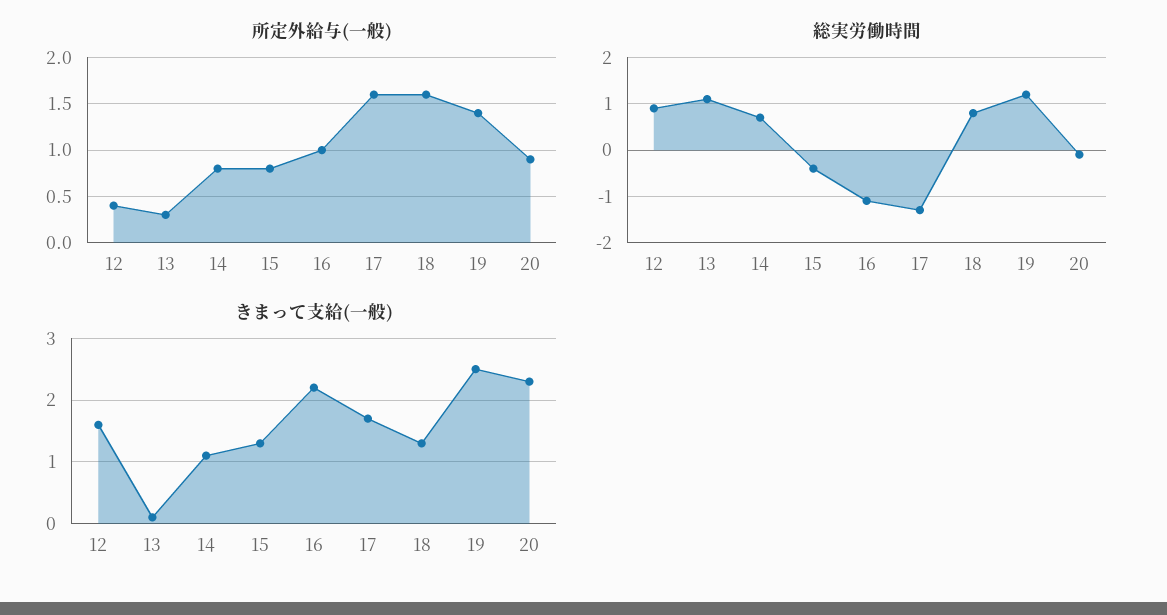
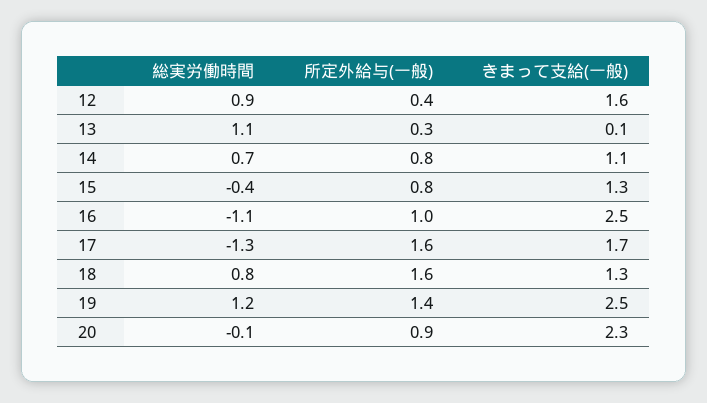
  {
    "所定外給与(一般)": {
      "12": 0.4,
      "13": 0.3,
      "14": 0.8,
      "15": 0.8,
      "16": 1,
      "17": 1.6,
      "18": 1.6,
      "19": 1.4,
      "20": 0.9
    },
    "総実労働時間": {
      "12": 0.9,
      "13": 1.1,
      "14": 0.7,
      "15": -0.4,
      "16": -1.1,
      "17": -1.3,
      "18": 0.8,
      "19": 1.2,
      "20": -0.1
    },
    "きまって支給(一般)": {
      "12": 1.6,
      "13": 0.1,
      "14": 1.1,
      "15": 1.3,
-     "16": 2.2,
+     "16": 2.5,
      "17": 1.7,
      "18": 1.3,
      "19": 2.5,
      "20": 2.3
    }
  }

